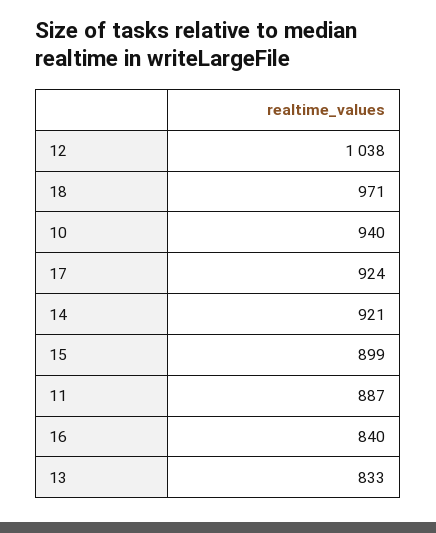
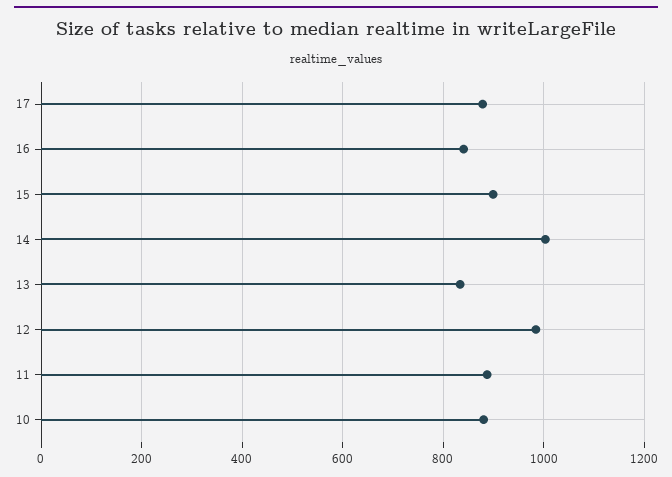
  {
-   "12": 1038,
+   "12": 980,
-   "18": 971,
-   "10": 940,
+   "10": 880,
-   "17": 924,
+   "17": 880,
-   "14": 921,
+   "14": 1000,
    "15": 899,
    "11": 887,
    "16": 840,
    "13": 833
  }

